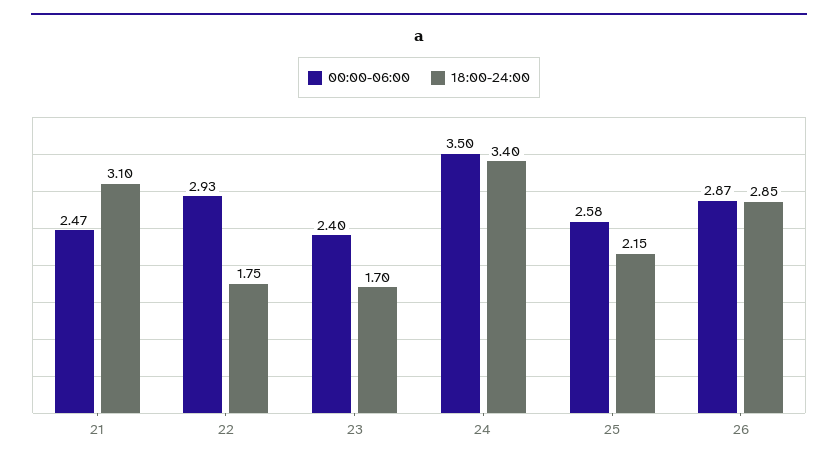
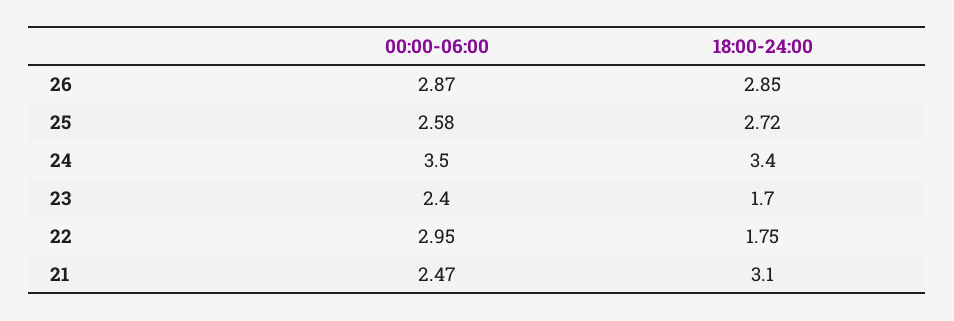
  {
    "00:00-06:00": {
      "21": 2.47,
-     "22": 2.93,
+     "22": 2.95,
      "23": 2.4,
      "24": 3.5,
      "25": 2.58,
      "26": 2.87
    },
    "18:00-24:00": {
      "21": 3.1,
      "22": 1.75,
      "23": 1.7,
      "24": 3.4,
-     "25": 2.15,
+     "25": 2.72,
      "26": 2.85
    }
  }

